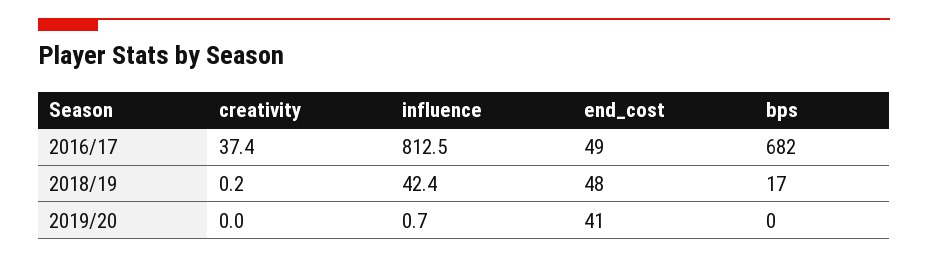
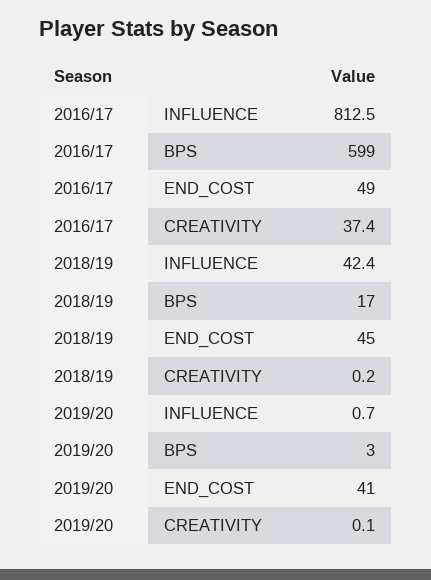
  {
    "creativity": {
      "2016/17": 37.4,
      "2018/19": 0.2,
-     "2019/20": 0
+     "2019/20": 0.1
    },
    "influence": {
      "2016/17": 812.5,
      "2018/19": 42.4,
      "2019/20": 0.7
    },
    "end_cost": {
      "2016/17": 49,
-     "2018/19": 48,
+     "2018/19": 45,
      "2019/20": 41
    },
    "bps": {
-     "2016/17": 682,
+     "2016/17": 599,
      "2018/19": 17,
-     "2019/20": 0
+     "2019/20": 3
    }
  }

